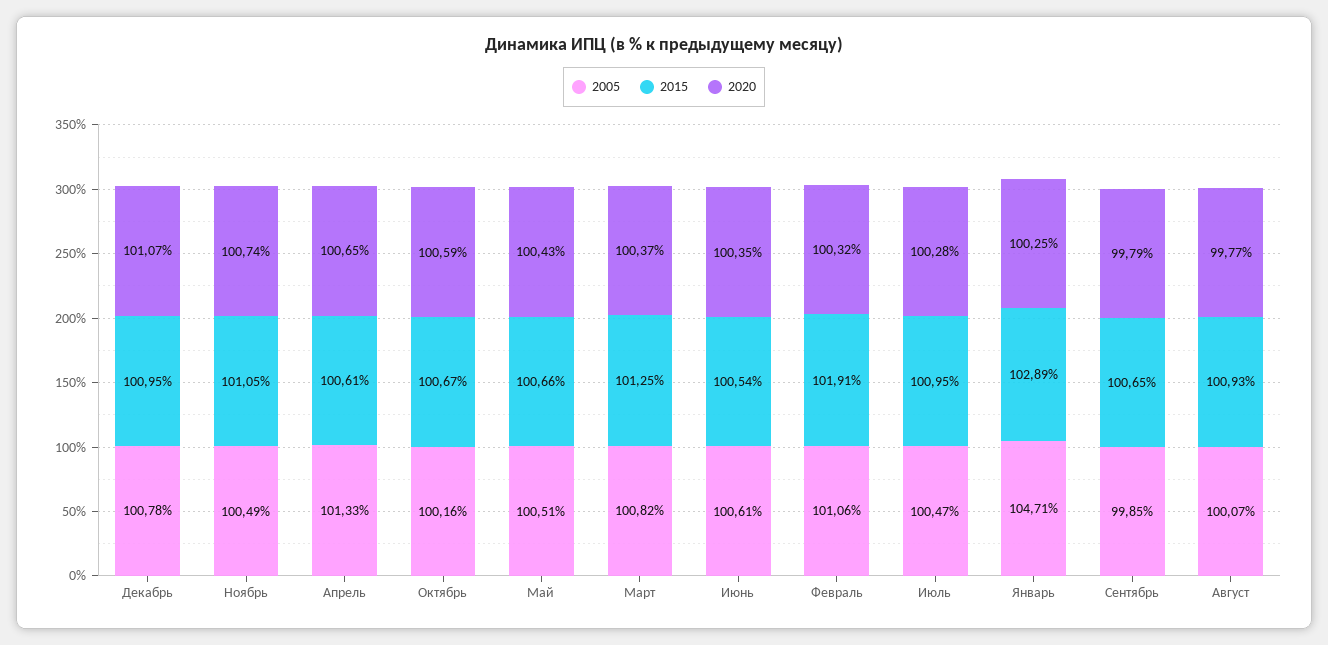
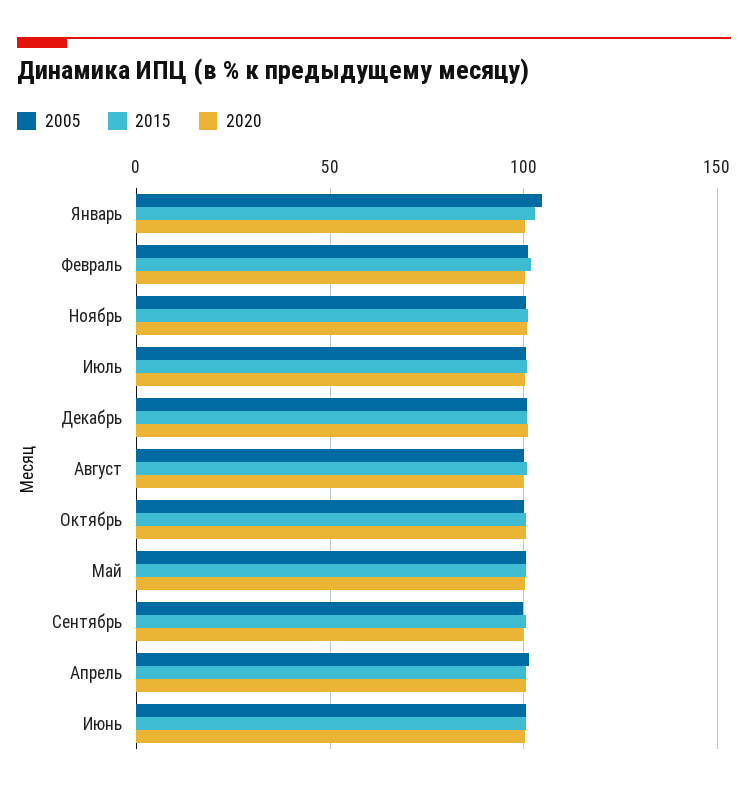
  {
    "2005": {
      "Декабрь": 100.78,
      "Ноябрь": 100.49,
      "Апрель": 101.33,
      "Октябрь": 100.16,
      "Май": 100.51,
-     "Март": 100.82,
      "Июнь": 100.61,
      "Февраль": 101.06,
      "Июль": 100.47,
      "Январь": 104.71,
      "Сентябрь": 99.85,
      "Август": 100.07
    },
    "2015": {
      "Декабрь": 100.95,
      "Ноябрь": 101.05,
      "Апрель": 100.61,
      "Октябрь": 100.67,
      "Май": 100.66,
-     "Март": 101.25,
      "Июнь": 100.54,
      "Февраль": 101.91,
      "Июль": 100.95,
      "Январь": 102.89,
      "Сентябрь": 100.65,
      "Август": 100.93
    },
    "2020": {
      "Декабрь": 101.07,
      "Ноябрь": 100.74,
      "Апрель": 100.65,
      "Октябрь": 100.59,
      "Май": 100.43,
-     "Март": 100.37,
      "Июнь": 100.35,
      "Февраль": 100.32,
      "Июль": 100.28,
      "Январь": 100.25,
      "Сентябрь": 99.79,
      "Август": 99.77
    }
  }

